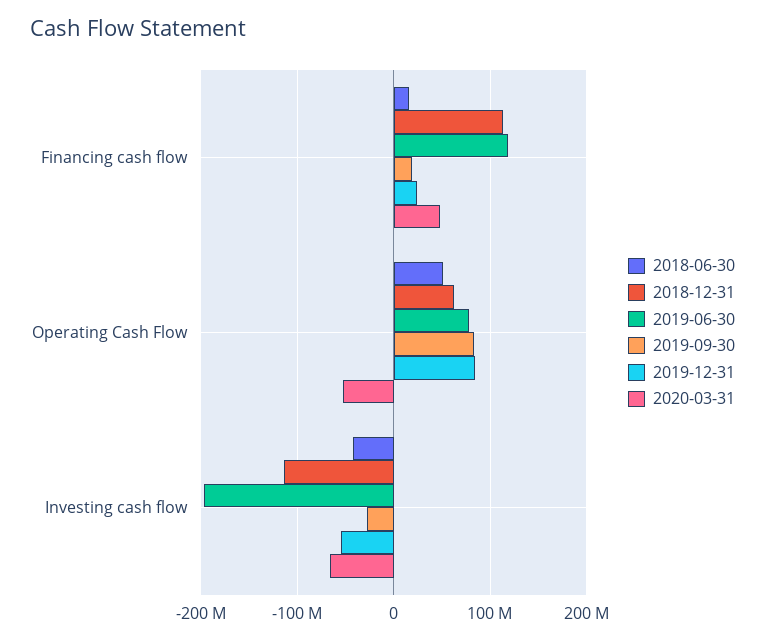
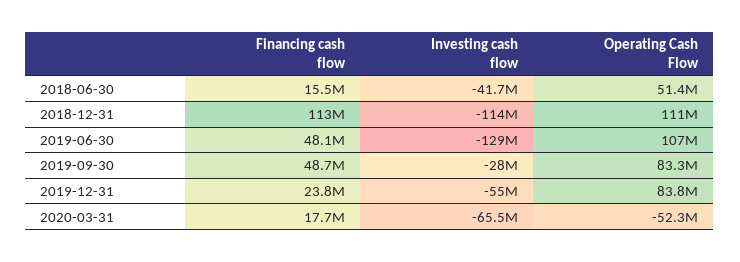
  {
    "2018-06-30": {
      "Financing cash flow": 15500000,
      "Operating Cash Flow": 51400000,
      "Investing cash flow": -41700000
    },
    "2018-12-31": {
      "Financing cash flow": 113000000,
-     "Operating Cash Flow": 60000000,
+     "Operating Cash Flow": 111000000,
      "Investing cash flow": -114000000
    },
    "2019-06-30": {
-     "Financing cash flow": 120000000,
+     "Financing cash flow": 48100000,
-     "Operating Cash Flow": 80000000,
+     "Operating Cash Flow": 107000000,
-     "Investing cash flow": -200000000
+     "Investing cash flow": -129000000
    },
    "2019-09-30": {
-     "Financing cash flow": 20000000,
+     "Financing cash flow": 48700000,
      "Operating Cash Flow": 83300000,
      "Investing cash flow": -28000000
    },
    "2019-12-31": {
      "Financing cash flow": 23800000,
      "Operating Cash Flow": 83800000,
      "Investing cash flow": -55000000
    },
    "2020-03-31": {
-     "Financing cash flow": 50000000,
+     "Financing cash flow": 17700000,
      "Operating Cash Flow": -52300000,
      "Investing cash flow": -65500000
    }
  }

